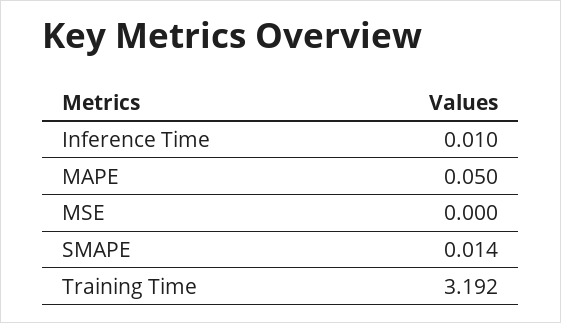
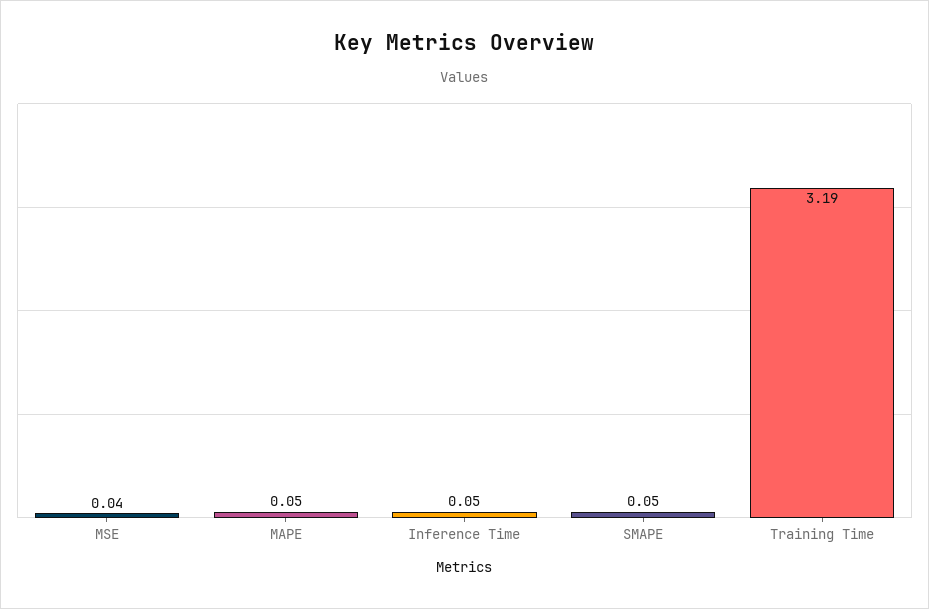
  {
-   "Inference Time": 0.01,
+   "Inference Time": 0.05,
    "MAPE": 0.05,
-   "MSE": 0,
+   "MSE": 0.04,
-   "SMAPE": 0.014,
+   "SMAPE": 0.05,
    "Training Time": 3.192
  }

